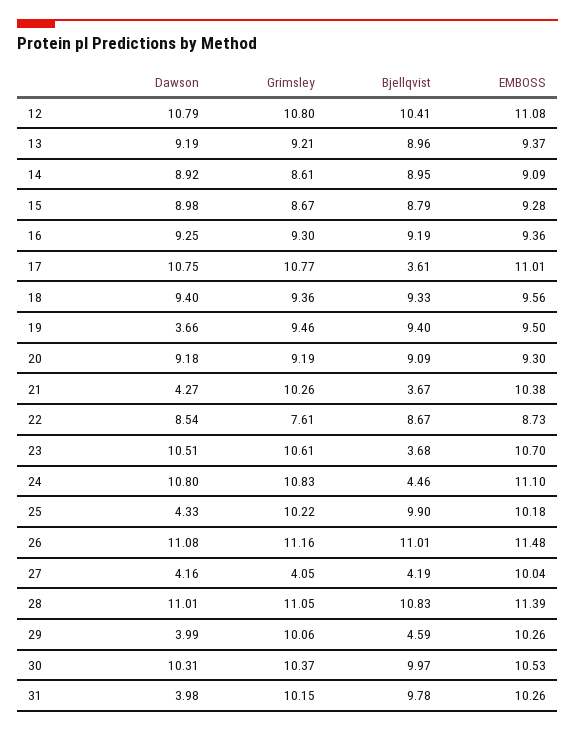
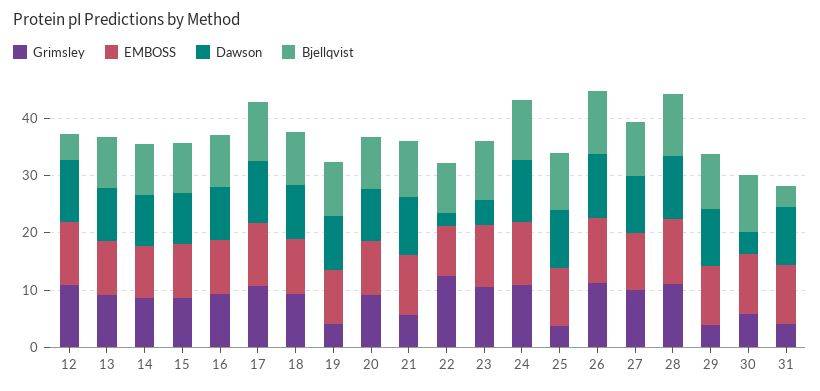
  {
    "Dawson": {
      "12": 10.79,
      "13": 9.19,
      "14": 8.92,
      "15": 8.98,
      "16": 9.25,
      "17": 10.75,
      "18": 9.4,
-     "19": 3.66,
+     "19": 10,
      "20": 9.18,
-     "21": 4.27,
+     "21": 10,
-     "22": 8.54,
+     "22": 2,
-     "23": 10.51,
+     "23": 4,
      "24": 10.8,
-     "25": 4.33,
+     "25": 10,
      "26": 11.08,
-     "27": 4.16,
+     "27": 10,
      "28": 11.01,
-     "29": 3.99,
+     "29": 10,
-     "30": 10.31,
+     "30": 4,
-     "31": 3.98
+     "31": 10
    },
    "Grimsley": {
      "12": 10.8,
      "13": 9.21,
      "14": 8.61,
      "15": 8.67,
      "16": 9.3,
      "17": 10.77,
      "18": 9.36,
-     "19": 9.46,
+     "19": 4,
      "20": 9.19,
-     "21": 10.26,
+     "21": 6,
-     "22": 7.61,
+     "22": 12,
      "23": 10.61,
      "24": 10.83,
-     "25": 10.22,
+     "25": 4,
      "26": 11.16,
-     "27": 4.05,
+     "27": 10,
      "28": 11.05,
-     "29": 10.06,
+     "29": 4,
-     "30": 10.37,
+     "30": 6,
-     "31": 10.15
+     "31": 4
    },
    "Bjellqvist": {
-     "12": 10.41,
+     "12": 4,
      "13": 8.96,
      "14": 8.95,
      "15": 8.79,
      "16": 9.19,
-     "17": 3.61,
+     "17": 10,
      "18": 9.33,
      "19": 9.4,
      "20": 9.09,
-     "21": 3.67,
+     "21": 10,
      "22": 8.67,
-     "23": 3.68,
+     "23": 10,
-     "24": 4.46,
+     "24": 10,
      "25": 9.9,
      "26": 11.01,
-     "27": 4.19,
+     "27": 10,
      "28": 10.83,
-     "29": 4.59,
+     "29": 10,
      "30": 9.97,
-     "31": 9.78
+     "31": 4
    },
    "EMBOSS": {
      "12": 11.08,
      "13": 9.37,
      "14": 9.09,
      "15": 9.28,
      "16": 9.36,
      "17": 11.01,
      "18": 9.56,
      "19": 9.5,
      "20": 9.3,
      "21": 10.38,
      "22": 8.73,
      "23": 10.7,
      "24": 11.1,
      "25": 10.18,
      "26": 11.48,
      "27": 10.04,
      "28": 11.39,
      "29": 10.26,
      "30": 10.53,
      "31": 10.26
    }
  }

